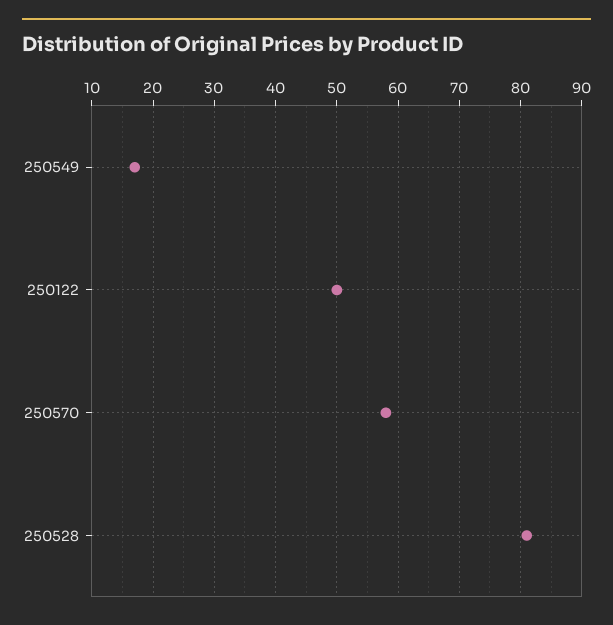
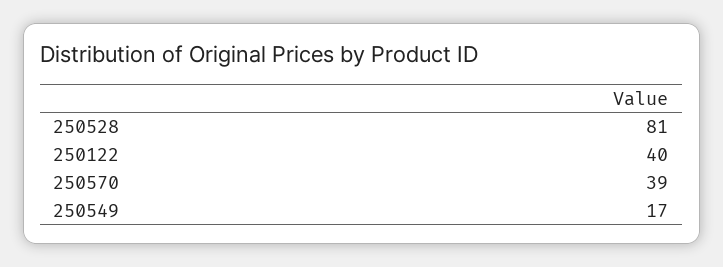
  {
    "250549": 17,
-   "250122": 50,
+   "250122": 40,
-   "250570": 58,
+   "250570": 39,
    "250528": 81
  }

